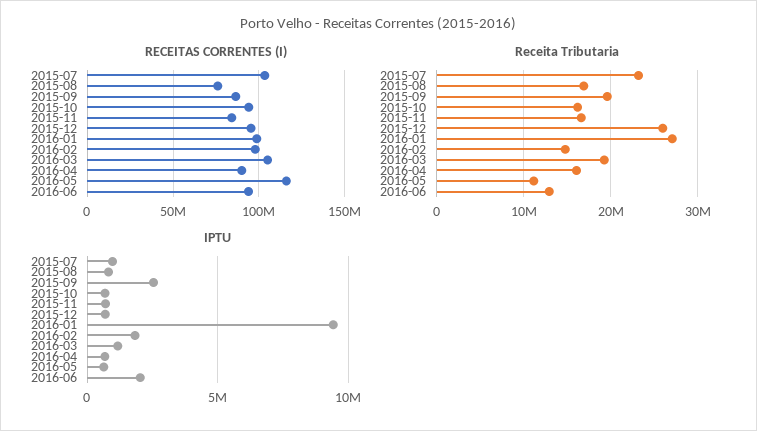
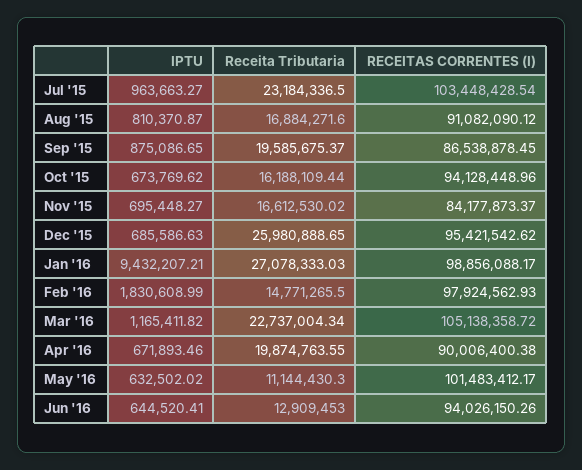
  {
    "RECEITAS CORRENTES (I)": {
      "2015-07": 103448428.54,
-     "2015-08": 75000000,
+     "2015-08": 91082090.12,
      "2015-09": 86538878.45,
      "2015-10": 94128448.96,
      "2015-11": 84177873.37,
      "2015-12": 95421542.62,
      "2016-01": 98856088.17,
      "2016-02": 97924562.93,
      "2016-03": 105138358.72,
      "2016-04": 90006400.38,
-     "2016-05": 115000000,
+     "2016-05": 101483412.17,
      "2016-06": 94026150.26
    },
    "Receita Tributaria": {
      "2015-07": 23184336.5,
      "2015-08": 16884271.6,
      "2015-09": 19585675.37,
      "2015-10": 16188109.44,
      "2015-11": 16612530.02,
      "2015-12": 25980888.65,
      "2016-01": 27078333.03,
      "2016-02": 14771265.5,
-     "2016-03": 19000000,
+     "2016-03": 22737004.34,
-     "2016-04": 16000000,
+     "2016-04": 19874763.55,
      "2016-05": 11144430.3,
      "2016-06": 12909453
    },
    "IPTU": {
      "2015-07": 963663.27,
      "2015-08": 810370.87,
-     "2015-09": 2500000,
+     "2015-09": 875086.65,
      "2015-10": 673769.62,
      "2015-11": 695448.27,
      "2015-12": 685586.63,
      "2016-01": 9432207.21,
      "2016-02": 1830608.99,
      "2016-03": 1165411.82,
      "2016-04": 671893.46,
      "2016-05": 632502.02,
-     "2016-06": 2000000
+     "2016-06": 644520.41
    }
  }

